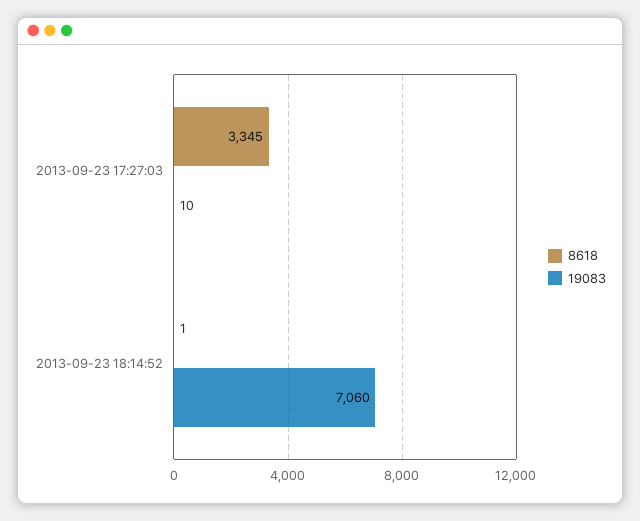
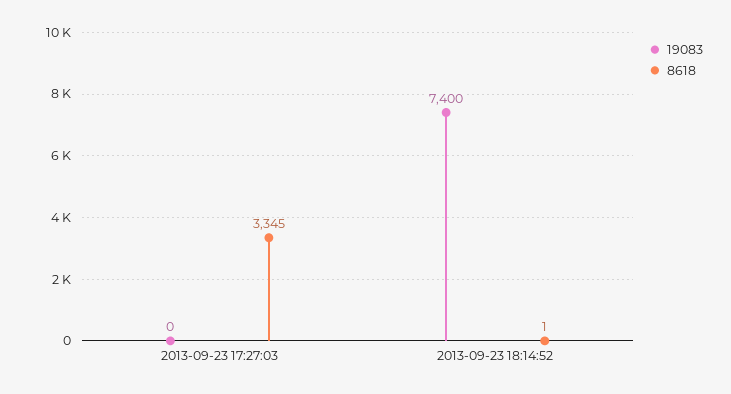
  {
    "8618": {
      "2013-09-23 17:27:03": 3345,
      "2013-09-23 18:14:52": 1
    },
    "19083": {
-     "2013-09-23 17:27:03": 10,
+     "2013-09-23 17:27:03": 0,
-     "2013-09-23 18:14:52": 7060
+     "2013-09-23 18:14:52": 7400
    }
  }

